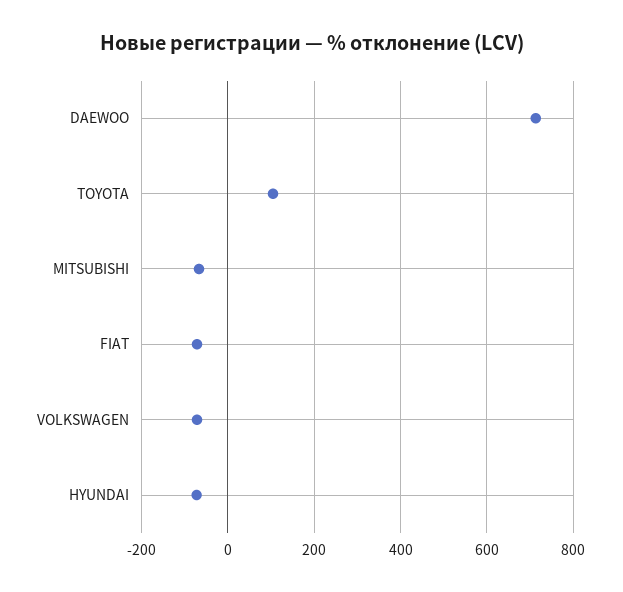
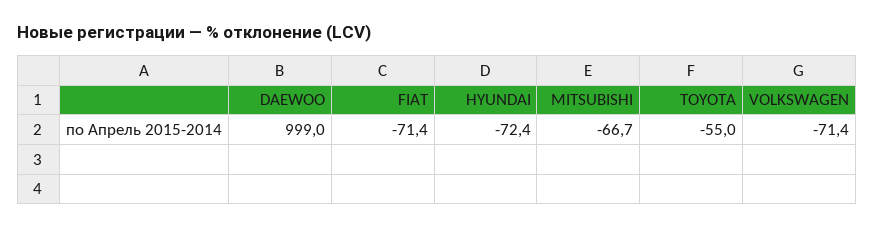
  {
-   "DAEWOO": 720,
+   "DAEWOO": 999,
-   "TOYOTA": 100,
+   "TOYOTA": -55,
    "MITSUBISHI": -66.7,
    "FIAT": -71.4,
    "VOLKSWAGEN": -71.4,
    "HYUNDAI": -72.4
  }

